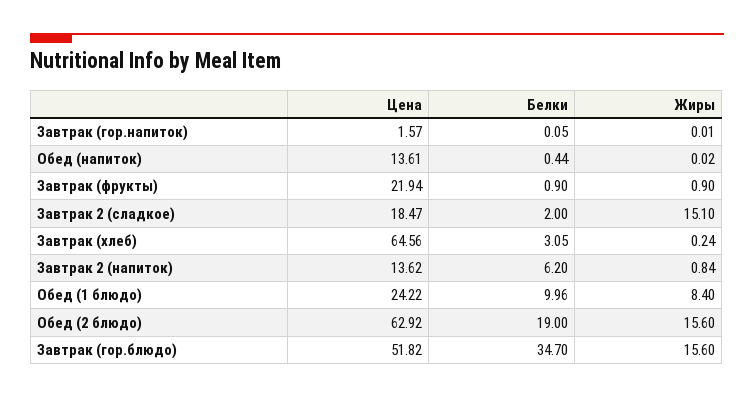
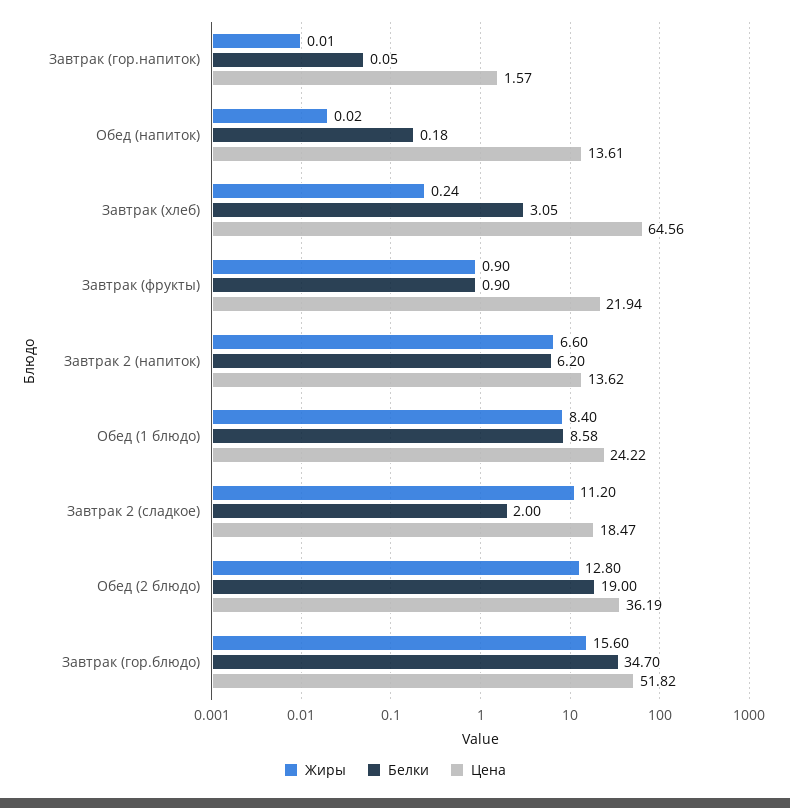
  {
    "Цена": {
      "Завтрак (гор.напиток)": 1.57,
      "Обед (напиток)": 13.61,
      "Завтрак (фрукты)": 21.94,
      "Завтрак 2 (сладкое)": 18.47,
      "Завтрак (хлеб)": 64.56,
      "Завтрак 2 (напиток)": 13.62,
      "Обед (1 блюдо)": 24.22,
-     "Обед (2 блюдо)": 62.92,
+     "Обед (2 блюдо)": 36.19,
      "Завтрак (гор.блюдо)": 51.82
    },
    "Белки": {
      "Завтрак (гор.напиток)": 0.05,
-     "Обед (напиток)": 0.44,
+     "Обед (напиток)": 0.18,
      "Завтрак (фрукты)": 0.9,
      "Завтрак 2 (сладкое)": 2,
      "Завтрак (хлеб)": 3.05,
      "Завтрак 2 (напиток)": 6.2,
-     "Обед (1 блюдо)": 9.96,
+     "Обед (1 блюдо)": 8.58,
      "Обед (2 блюдо)": 19,
      "Завтрак (гор.блюдо)": 34.7
    },
    "Жиры": {
      "Завтрак (гор.напиток)": 0.01,
      "Обед (напиток)": 0.02,
      "Завтрак (фрукты)": 0.9,
-     "Завтрак 2 (сладкое)": 15.1,
+     "Завтрак 2 (сладкое)": 11.2,
      "Завтрак (хлеб)": 0.24,
-     "Завтрак 2 (напиток)": 0.84,
+     "Завтрак 2 (напиток)": 6.6,
      "Обед (1 блюдо)": 8.4,
-     "Обед (2 блюдо)": 15.6,
+     "Обед (2 блюдо)": 12.8,
      "Завтрак (гор.блюдо)": 15.6
    }
  }

